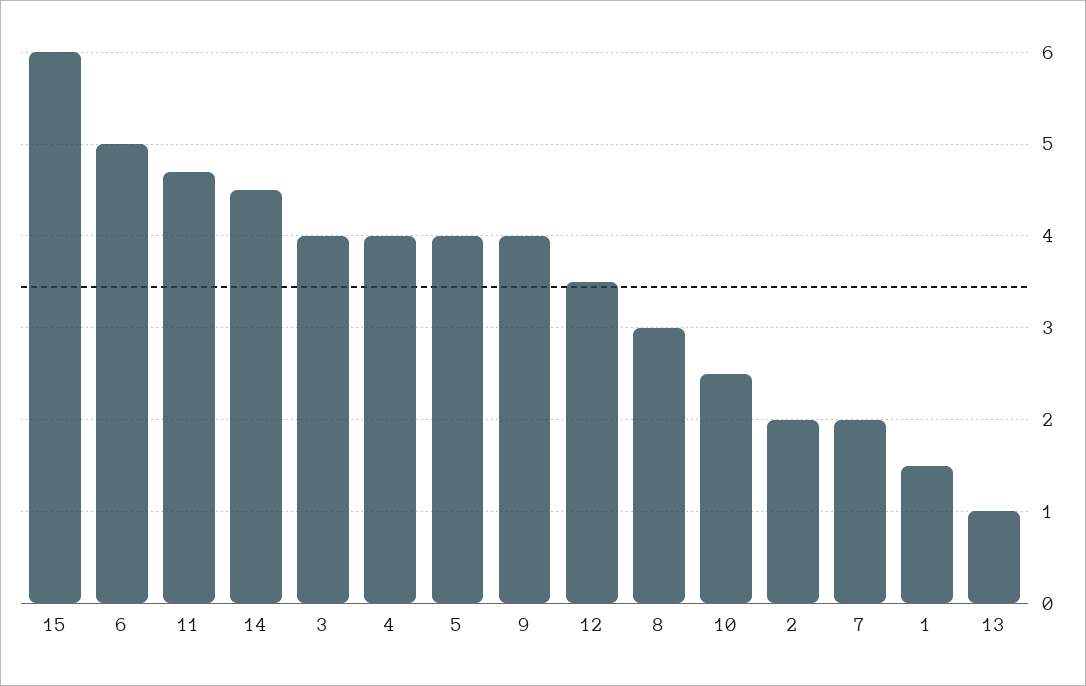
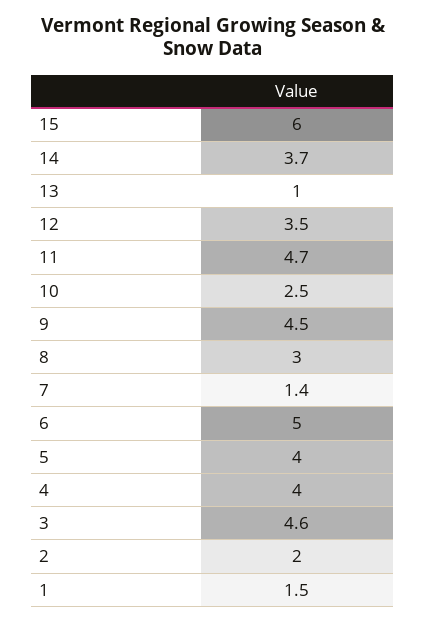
  {
    "15": 6,
    "6": 5,
    "11": 4.7,
-   "14": 4.5,
+   "14": 3.7,
-   "3": 4,
+   "3": 4.6,
    "4": 4,
    "5": 4,
-   "9": 4,
+   "9": 4.5,
    "12": 3.5,
    "8": 3,
    "10": 2.5,
    "2": 2,
-   "7": 2,
+   "7": 1.4,
    "1": 1.5,
    "13": 1
  }

